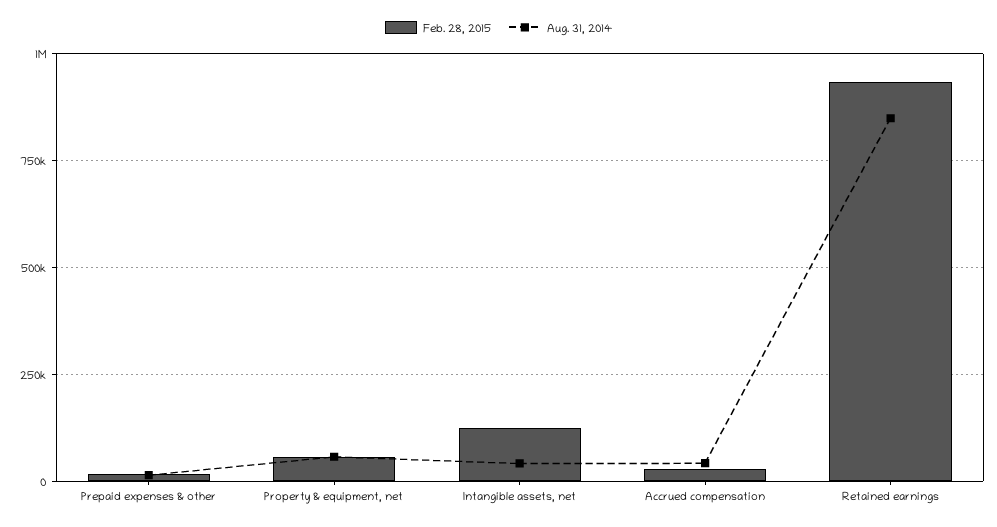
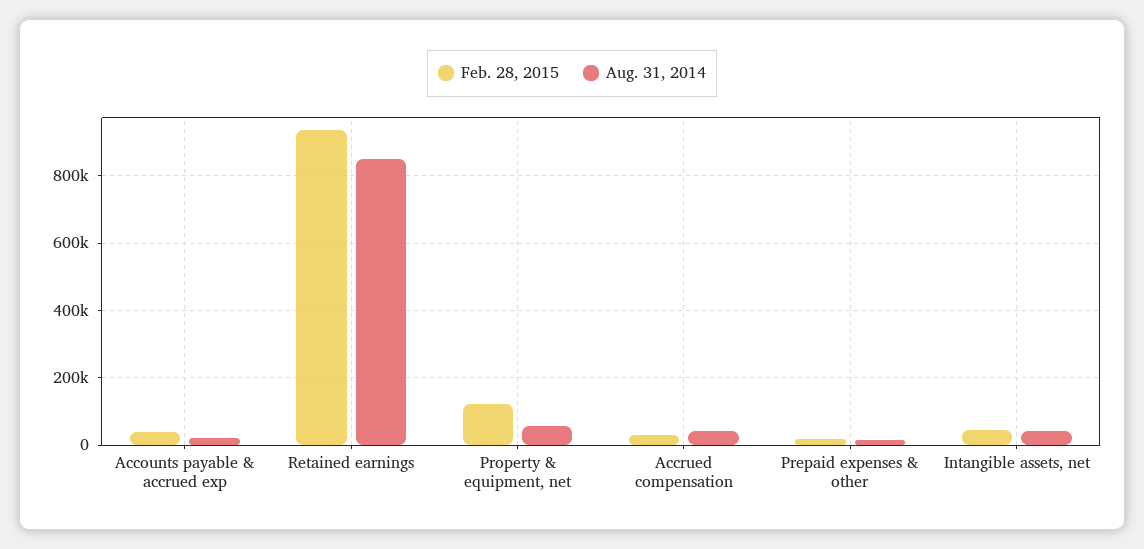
  {
    "Feb. 28, 2015": {
      "Prepaid expenses & other": 20000,
-     "Property & equipment, net": 50000,
+     "Property & equipment, net": 120000,
-     "Intangible assets, net": 125000,
+     "Intangible assets, net": 40000,
      "Accrued compensation": 20000,
-     "Retained earnings": 940000
+     "Retained earnings": 940000,
+     "Accounts payable & accrued exp": 40000
    },
    "Aug. 31, 2014": {
      "Prepaid expenses & other": 20000,
      "Property & equipment, net": 60000,
      "Intangible assets, net": 40000,
      "Accrued compensation": 40000,
-     "Retained earnings": 840000
+     "Retained earnings": 840000,
+     "Accounts payable & accrued exp": 20000
    }
  }

